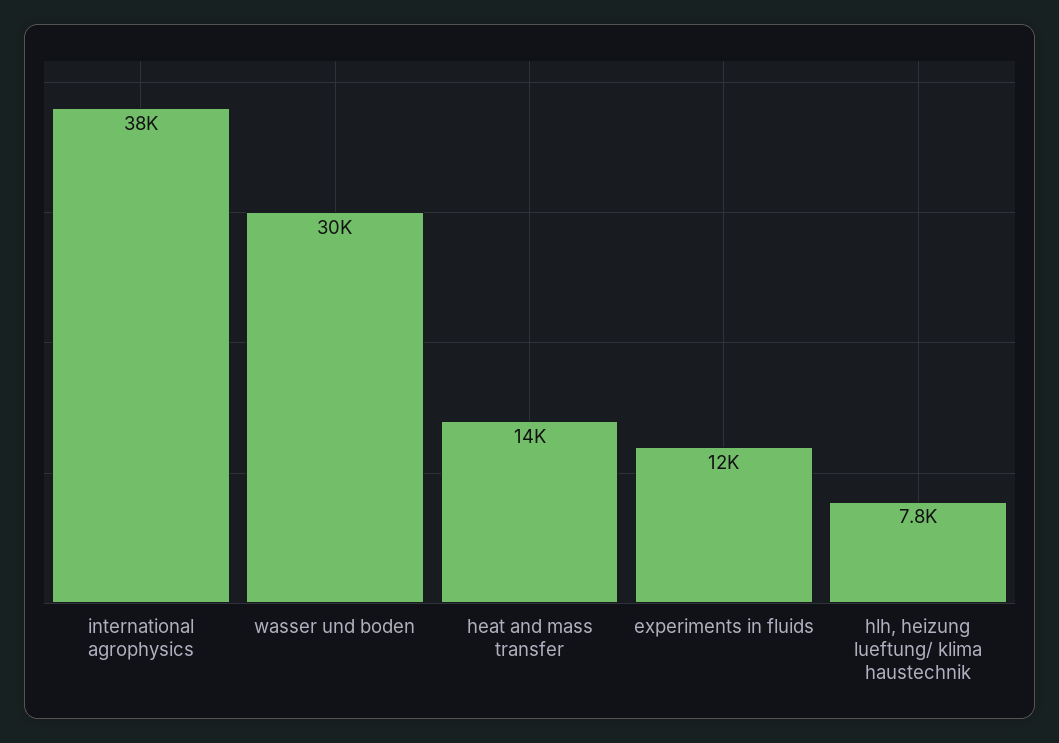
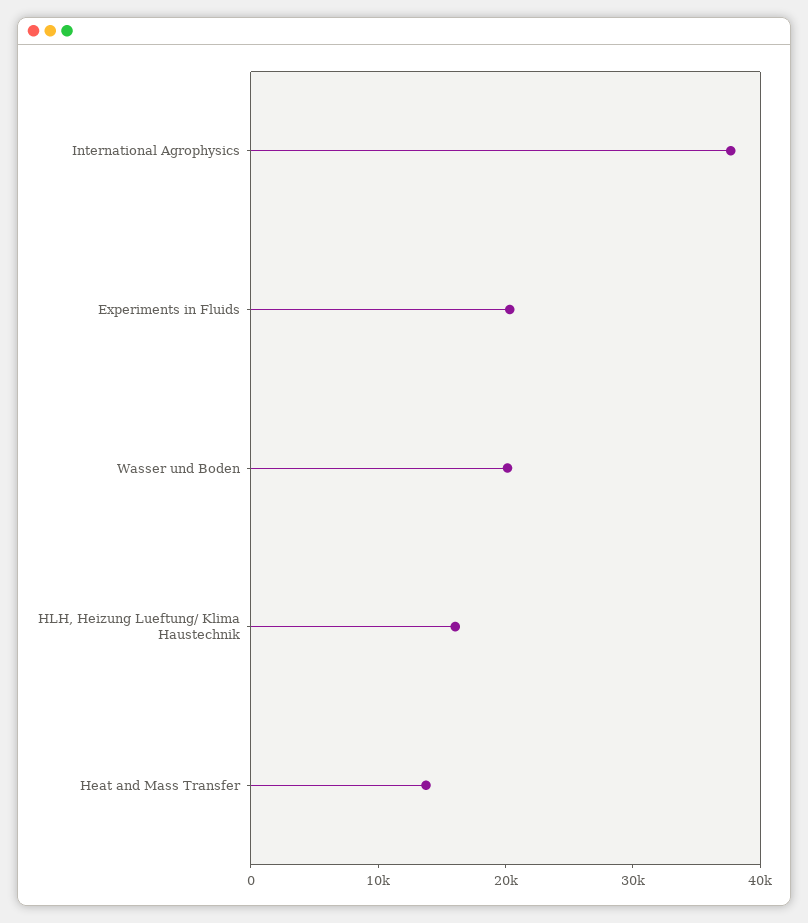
  {
    "international agrophysics": 38000,
-   "wasser und boden": 30000,
+   "wasser und boden": 20000,
    "heat and mass transfer": 14000,
-   "experiments in fluids": 12000,
+   "experiments in fluids": 20000,
-   "hlh, heizung lueftung/ klima haustechnik": 7800
+   "hlh, heizung lueftung/ klima haustechnik": 16000
  }

